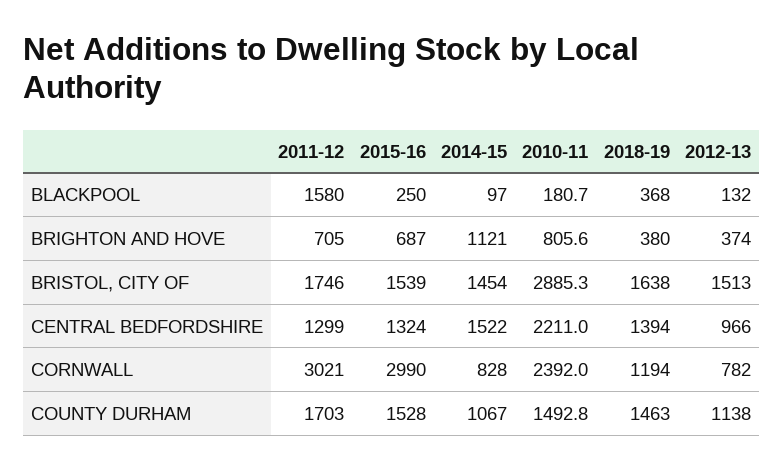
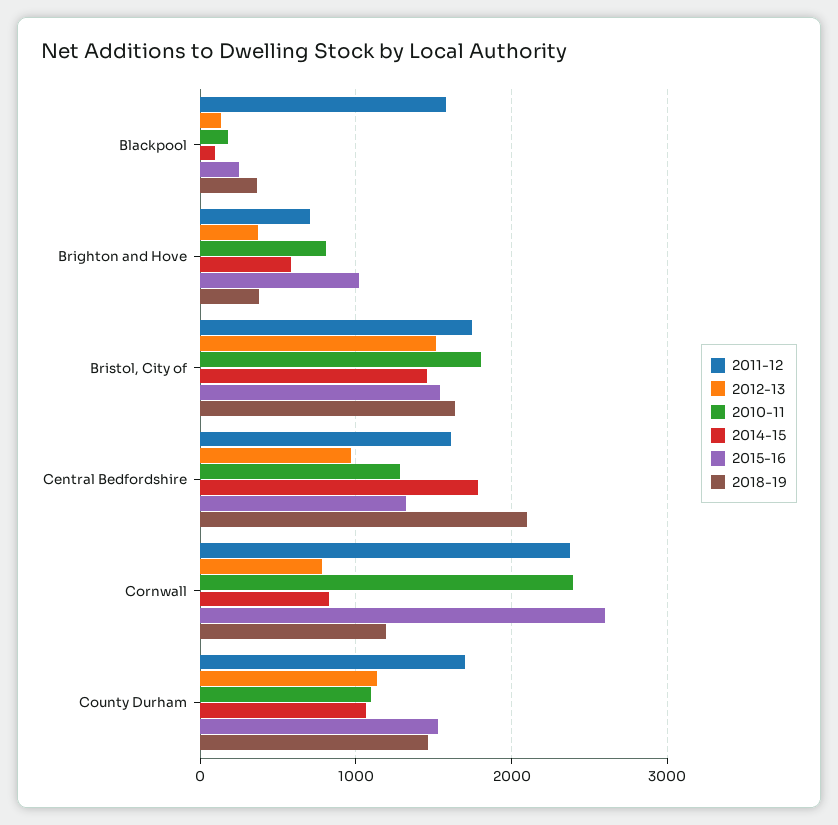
  {
    "2011-12": {
      "BLACKPOOL": 1580,
      "BRIGHTON AND HOVE": 705,
      "BRISTOL, CITY OF": 1746,
-     "CENTRAL BEDFORDSHIRE": 1299,
+     "CENTRAL BEDFORDSHIRE": 1600,
-     "CORNWALL": 3021,
+     "CORNWALL": 2400,
      "COUNTY DURHAM": 1703
    },
    "2015-16": {
      "BLACKPOOL": 250,
-     "BRIGHTON AND HOVE": 687,
+     "BRIGHTON AND HOVE": 1000,
      "BRISTOL, CITY OF": 1539,
      "CENTRAL BEDFORDSHIRE": 1324,
-     "CORNWALL": 2990,
+     "CORNWALL": 2600,
      "COUNTY DURHAM": 1528
    },
    "2014-15": {
      "BLACKPOOL": 97,
-     "BRIGHTON AND HOVE": 1121,
+     "BRIGHTON AND HOVE": 600,
      "BRISTOL, CITY OF": 1454,
-     "CENTRAL BEDFORDSHIRE": 1522,
+     "CENTRAL BEDFORDSHIRE": 1800,
      "CORNWALL": 828,
      "COUNTY DURHAM": 1067
    },
    "2010-11": {
      "BLACKPOOL": 180.7,
      "BRIGHTON AND HOVE": 805.6,
-     "BRISTOL, CITY OF": 2885.3,
+     "BRISTOL, CITY OF": 1800,
-     "CENTRAL BEDFORDSHIRE": 2211,
+     "CENTRAL BEDFORDSHIRE": 1300,
      "CORNWALL": 2392,
-     "COUNTY DURHAM": 1492.8
+     "COUNTY DURHAM": 1100
    },
    "2018-19": {
      "BLACKPOOL": 368,
      "BRIGHTON AND HOVE": 380,
      "BRISTOL, CITY OF": 1638,
-     "CENTRAL BEDFORDSHIRE": 1394,
+     "CENTRAL BEDFORDSHIRE": 2100,
      "CORNWALL": 1194,
      "COUNTY DURHAM": 1463
    },
    "2012-13": {
      "BLACKPOOL": 132,
      "BRIGHTON AND HOVE": 374,
      "BRISTOL, CITY OF": 1513,
      "CENTRAL BEDFORDSHIRE": 966,
      "CORNWALL": 782,
      "COUNTY DURHAM": 1138
    }
  }

